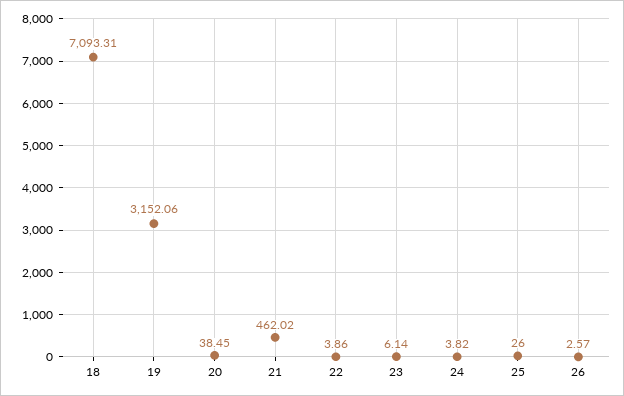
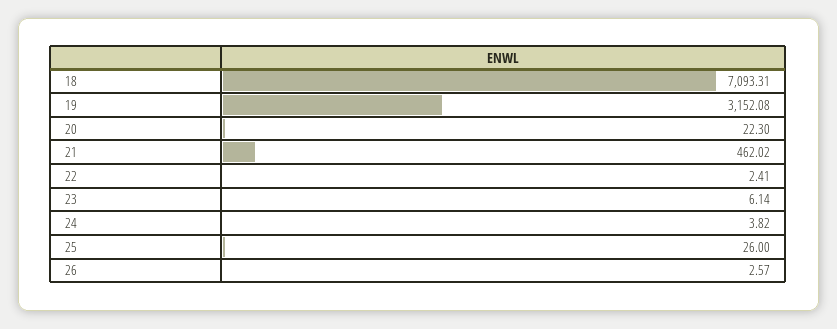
  {
    "18": 7093.31,
-   "19": 3152.06,
+   "19": 3152.08,
-   "20": 38.45,
+   "20": 22.3,
    "21": 462.02,
-   "22": 3.86,
+   "22": 2.41,
    "23": 6.14,
    "24": 3.82,
    "25": 26,
    "26": 2.57
  }

